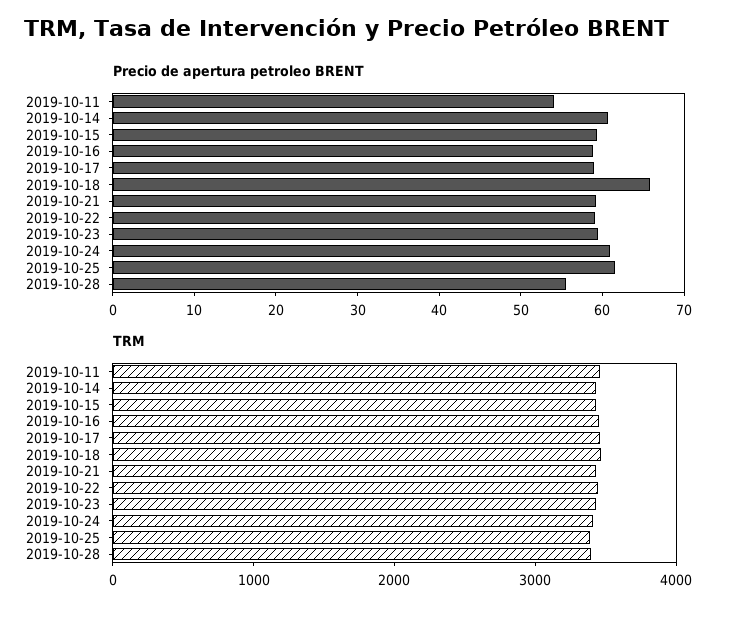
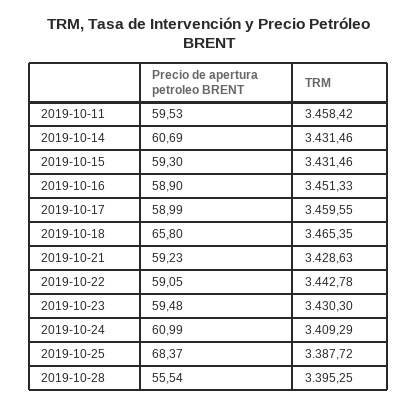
  {
    "Precio de apertura petroleo BRENT": {
-     "2019-10-11": 54,
+     "2019-10-11": 59.53,
      "2019-10-14": 60.69,
      "2019-10-15": 59.3,
      "2019-10-16": 58.9,
      "2019-10-17": 58.99,
      "2019-10-18": 65.8,
      "2019-10-21": 59.23,
      "2019-10-22": 59.05,
      "2019-10-23": 59.48,
      "2019-10-24": 60.99,
-     "2019-10-25": 62,
+     "2019-10-25": 68.37,
      "2019-10-28": 55.54
    },
    "TRM": {
      "2019-10-11": 3458.42,
      "2019-10-14": 3431.46,
      "2019-10-15": 3431.46,
      "2019-10-16": 3451.33,
      "2019-10-17": 3459.55,
      "2019-10-18": 3465.35,
      "2019-10-21": 3428.63,
      "2019-10-22": 3442.78,
      "2019-10-23": 3430.3,
      "2019-10-24": 3409.29,
      "2019-10-25": 3387.72,
      "2019-10-28": 3395.25
    }
  }

